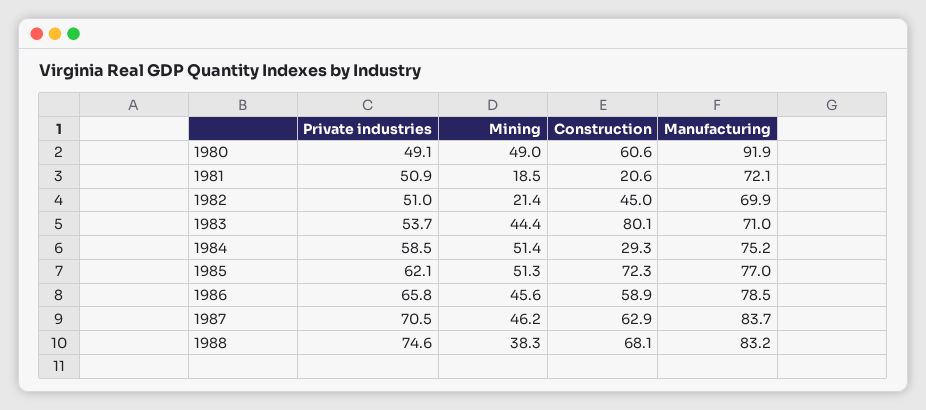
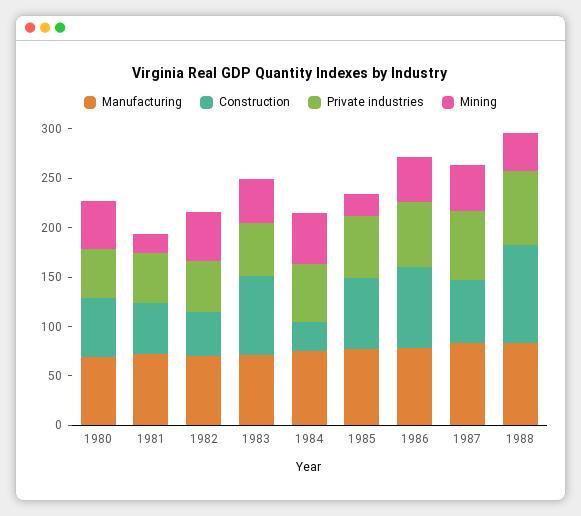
  {
    "Private industries": {
      "1980": 49.1,
      "1981": 50.9,
      "1982": 51,
      "1983": 53.7,
      "1984": 58.5,
      "1985": 62.1,
      "1986": 65.8,
      "1987": 70.5,
      "1988": 74.6
    },
    "Mining": {
      "1980": 49,
      "1981": 18.5,
-     "1982": 21.4,
+     "1982": 50,
      "1983": 44.4,
      "1984": 51.4,
-     "1985": 51.3,
+     "1985": 20,
      "1986": 45.6,
      "1987": 46.2,
      "1988": 38.3
    },
    "Construction": {
      "1980": 60.6,
-     "1981": 20.6,
+     "1981": 50,
      "1982": 45,
      "1983": 80.1,
      "1984": 29.3,
      "1985": 72.3,
-     "1986": 58.9,
+     "1986": 80,
      "1987": 62.9,
-     "1988": 68.1
+     "1988": 100
    },
    "Manufacturing": {
-     "1980": 91.9,
+     "1980": 70,
      "1981": 72.1,
      "1982": 69.9,
      "1983": 71,
      "1984": 75.2,
      "1985": 77,
      "1986": 78.5,
      "1987": 83.7,
      "1988": 83.2
    }
  }

